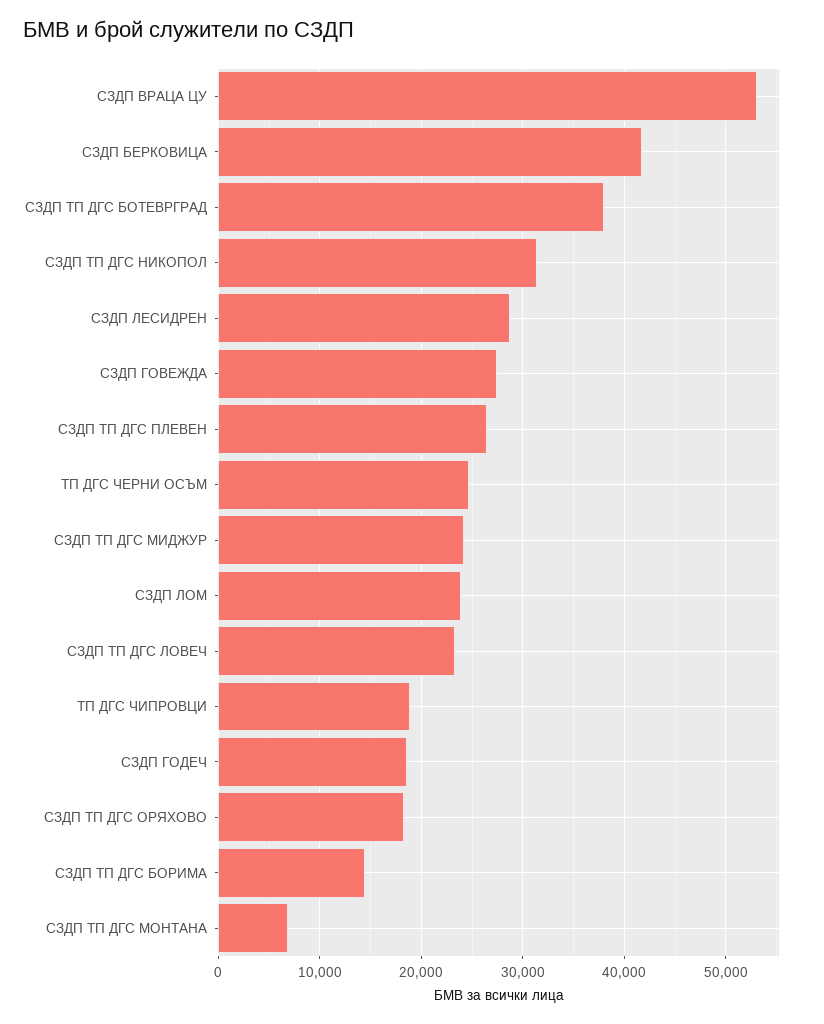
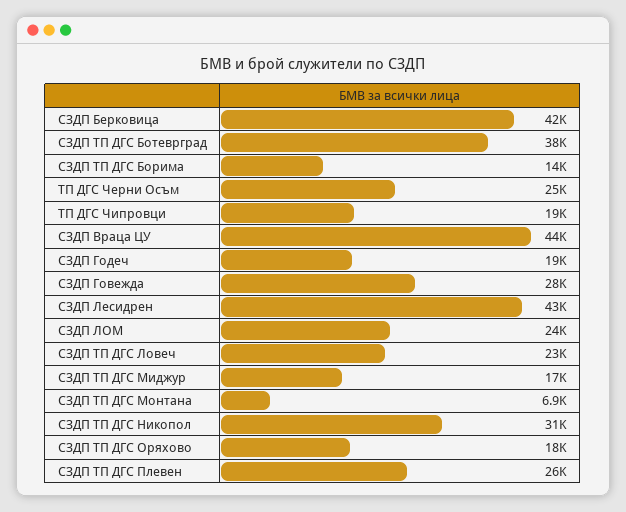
  {
-   "СЗДП ВРАЦА ЦУ": 53000,
+   "СЗДП ВРАЦА ЦУ": 44000,
    "СЗДП БЕРКОВИЦА": 42000,
    "СЗДП ТП ДГС БОТЕВРГРАД": 38000,
    "СЗДП ТП ДГС НИКОПОЛ": 31000,
-   "СЗДП ЛЕСИДРЕН": 29000,
+   "СЗДП ЛЕСИДРЕН": 43000,
    "СЗДП ГОВЕЖДА": 28000,
    "СЗДП ТП ДГС ПЛЕВЕН": 26000,
    "ТП ДГС ЧЕРНИ ОСЪМ": 25000,
-   "СЗДП ТП ДГС МИДЖУР": 24000,
+   "СЗДП ТП ДГС МИДЖУР": 17000,
    "СЗДП ЛОМ": 24000,
    "СЗДП ТП ДГС ЛОВЕЧ": 23000,
    "ТП ДГС ЧИПРОВЦИ": 19000,
    "СЗДП ГОДЕЧ": 19000,
    "СЗДП ТП ДГС ОРЯХОВО": 18000,
    "СЗДП ТП ДГС БОРИМА": 14000,
    "СЗДП ТП ДГС МОНТАНА": 6900
  }

